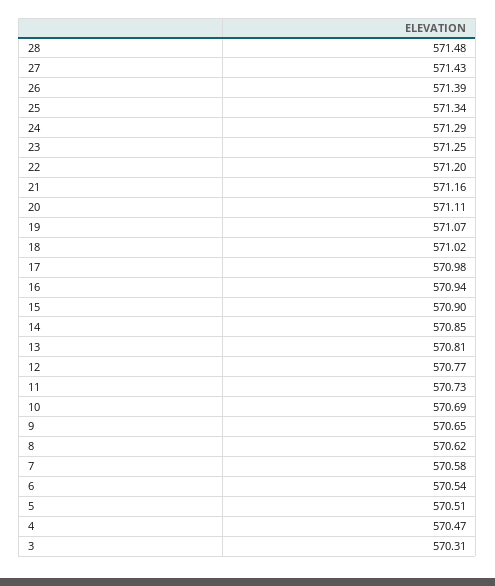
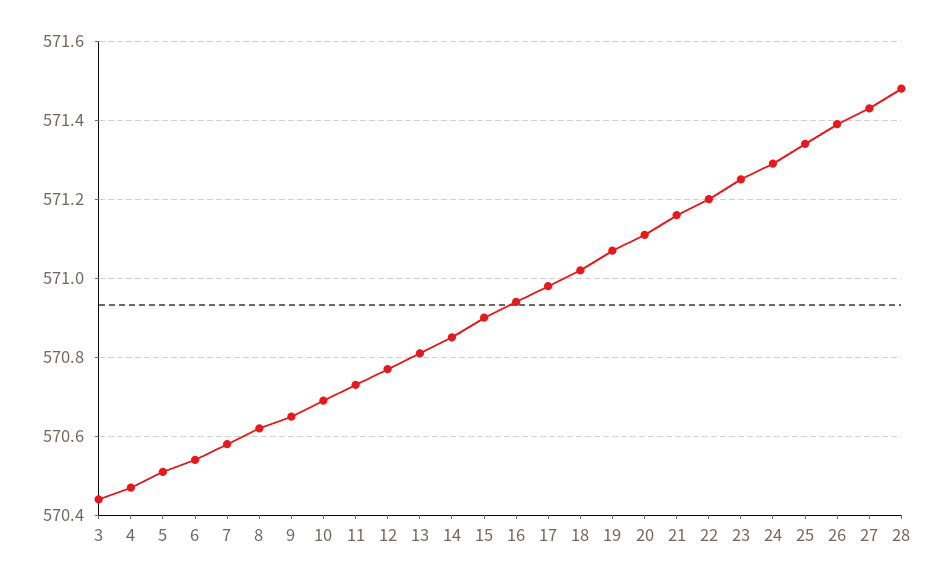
  {
    "28": 571.48,
    "27": 571.43,
    "26": 571.39,
    "25": 571.34,
    "24": 571.29,
    "23": 571.25,
    "22": 571.2,
    "21": 571.16,
    "20": 571.11,
    "19": 571.07,
    "18": 571.02,
    "17": 570.98,
    "16": 570.94,
    "15": 570.9,
    "14": 570.85,
    "13": 570.81,
    "12": 570.77,
    "11": 570.73,
    "10": 570.69,
    "9": 570.65,
    "8": 570.62,
    "7": 570.58,
    "6": 570.54,
    "5": 570.51,
    "4": 570.47,
-   "3": 570.31
+   "3": 570.45
  }

